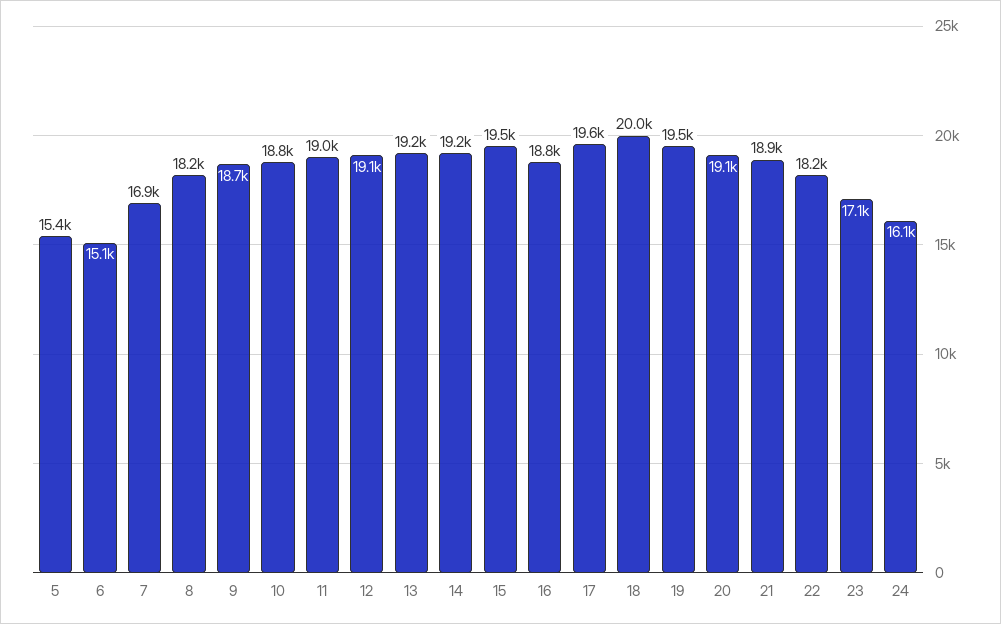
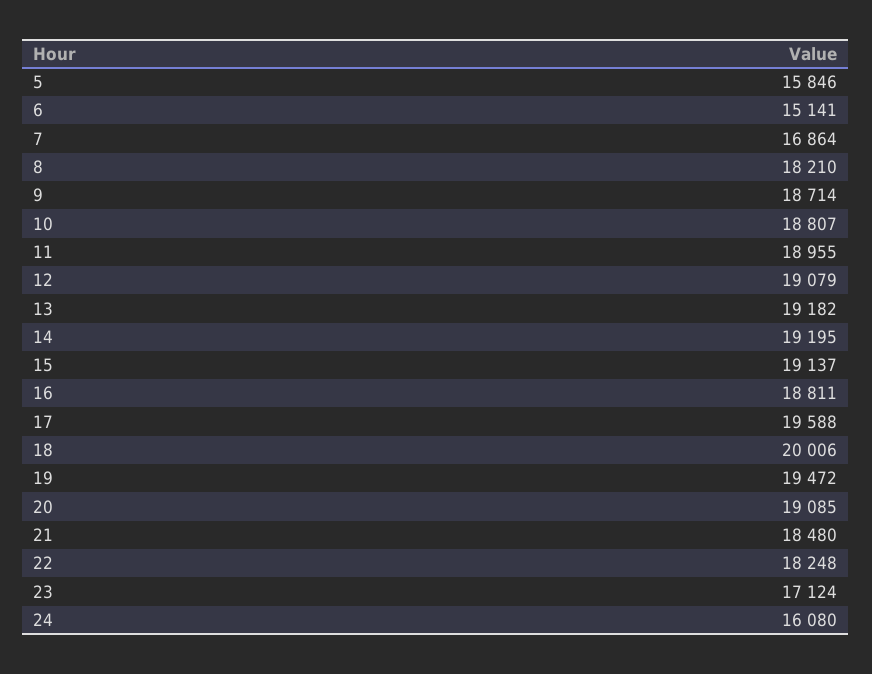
  {
-   "5": 15400,
+   "5": 15846,
    "6": 15141,
    "7": 16864,
    "8": 18210,
    "9": 18714,
    "10": 18807,
    "11": 18955,
    "12": 19079,
    "13": 19182,
    "14": 19195,
-   "15": 19500,
+   "15": 19137,
    "16": 18811,
    "17": 19588,
    "18": 20006,
    "19": 19472,
    "20": 19085,
-   "21": 18900,
+   "21": 18480,
    "22": 18248,
    "23": 17124,
    "24": 16080
  }

